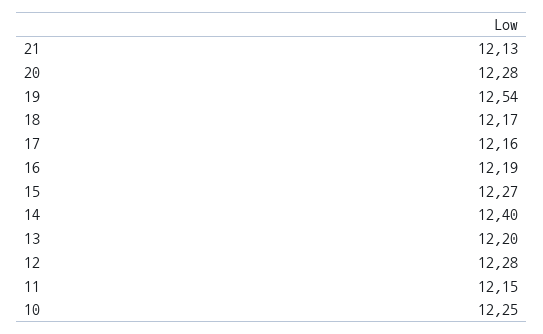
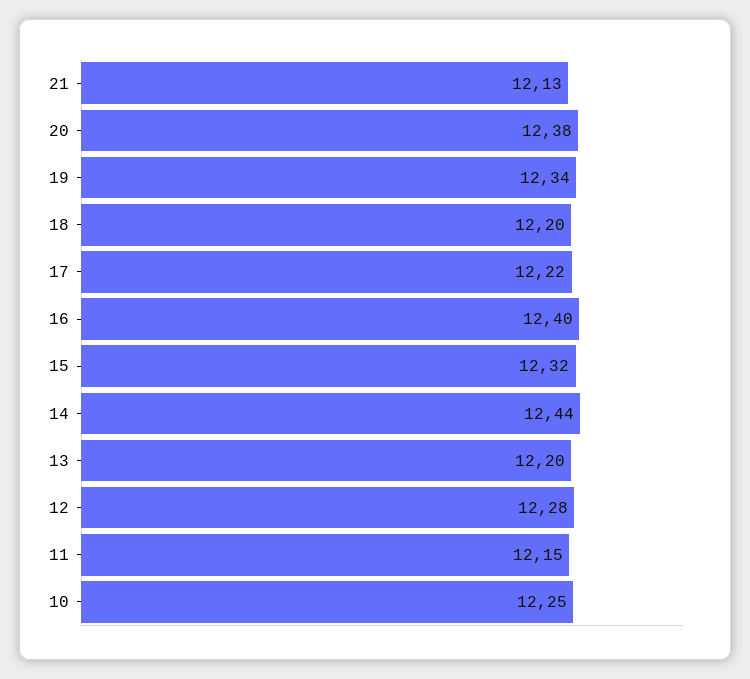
  {
    "21": 12.13,
-   "20": 12.28,
+   "20": 12.38,
-   "19": 12.54,
+   "19": 12.34,
-   "18": 12.17,
+   "18": 12.2,
-   "17": 12.16,
+   "17": 12.22,
-   "16": 12.19,
+   "16": 12.4,
-   "15": 12.27,
+   "15": 12.32,
-   "14": 12.4,
+   "14": 12.44,
    "13": 12.2,
    "12": 12.28,
    "11": 12.15,
    "10": 12.25
  }

